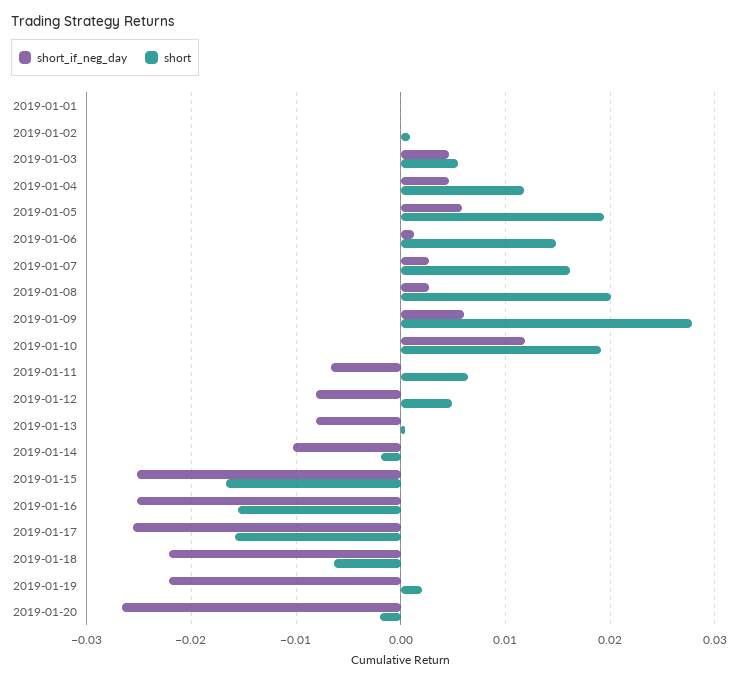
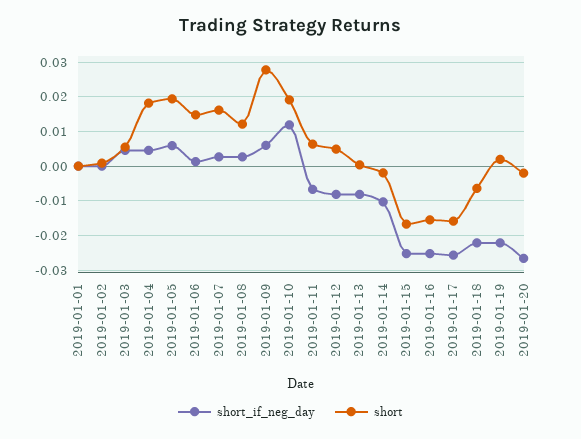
  {
    "short_if_neg_day": {
      "2019-01-01": 0,
      "2019-01-02": 0,
      "2019-01-03": 0.005,
      "2019-01-04": 0.005,
      "2019-01-05": 0.006,
      "2019-01-06": 0.001,
      "2019-01-07": 0.003,
      "2019-01-08": 0.003,
      "2019-01-09": 0.006,
      "2019-01-10": 0.012,
      "2019-01-11": -0.007,
      "2019-01-12": -0.008,
      "2019-01-13": -0.008,
      "2019-01-14": -0.01,
      "2019-01-15": -0.025,
      "2019-01-16": -0.025,
      "2019-01-17": -0.026,
      "2019-01-18": -0.022,
      "2019-01-19": -0.022,
      "2019-01-20": -0.027
    },
    "short": {
      "2019-01-01": 0,
      "2019-01-02": 0.001,
      "2019-01-03": 0.006,
-     "2019-01-04": 0.012,
+     "2019-01-04": 0.018,
      "2019-01-05": 0.019,
      "2019-01-06": 0.015,
      "2019-01-07": 0.016,
-     "2019-01-08": 0.02,
+     "2019-01-08": 0.012,
      "2019-01-09": 0.028,
      "2019-01-10": 0.019,
      "2019-01-11": 0.006,
      "2019-01-12": 0.005,
      "2019-01-13": 0,
      "2019-01-14": -0.002,
      "2019-01-15": -0.017,
      "2019-01-16": -0.016,
      "2019-01-17": -0.016,
      "2019-01-18": -0.006,
      "2019-01-19": 0.002,
      "2019-01-20": -0.002
    }
  }

